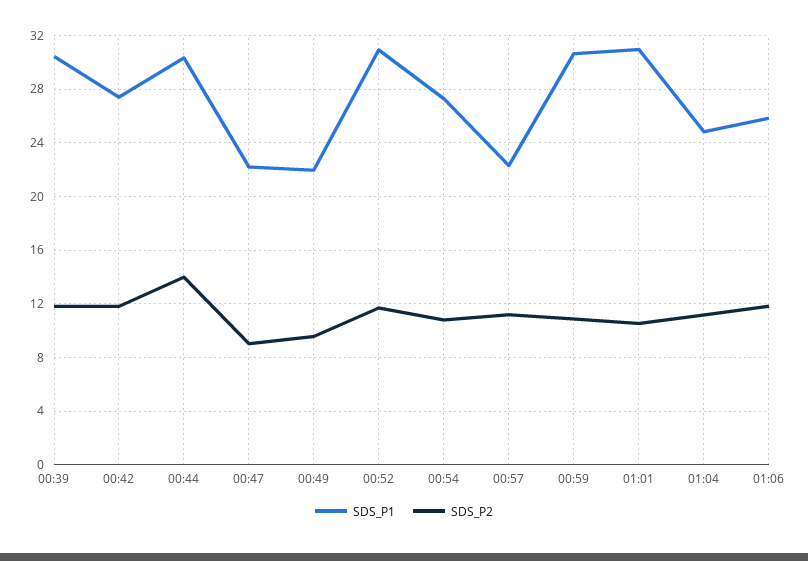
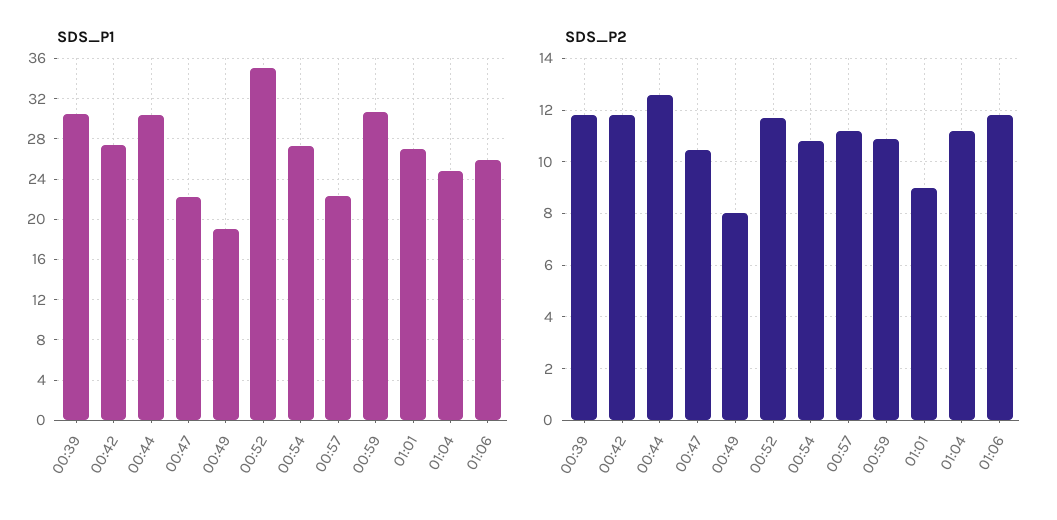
  {
    "SDS_P1": {
      "00:39": 30.5,
      "00:42": 27.5,
      "00:44": 30.5,
      "00:47": 22,
-     "00:49": 22,
+     "00:49": 19,
-     "00:52": 31,
+     "00:52": 35,
      "00:54": 27.5,
      "00:57": 22.5,
      "00:59": 30.5,
-     "01:01": 31,
+     "01:01": 27,
      "01:04": 25,
      "01:06": 26
    },
    "SDS_P2": {
      "00:39": 11.75,
      "00:42": 11.75,
-     "00:44": 14,
+     "00:44": 12.5,
-     "00:47": 9,
+     "00:47": 10.5,
-     "00:49": 9.5,
+     "00:49": 8,
      "00:52": 11.75,
      "00:54": 10.75,
      "00:57": 11.25,
      "00:59": 11,
-     "01:01": 10.5,
+     "01:01": 9,
      "01:04": 11.25,
      "01:06": 11.75
    }
  }

